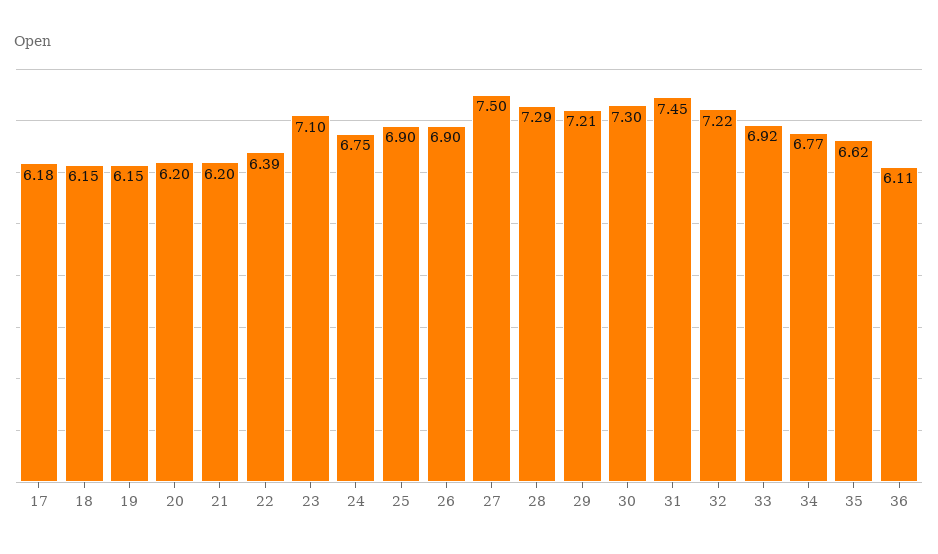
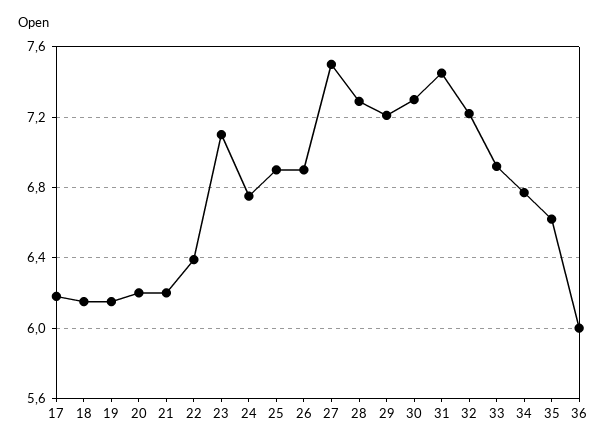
  {
    "17": 6.18,
    "18": 6.15,
    "19": 6.15,
    "20": 6.2,
    "21": 6.2,
    "22": 6.39,
    "23": 7.1,
    "24": 6.75,
    "25": 6.9,
    "26": 6.9,
    "27": 7.5,
    "28": 7.29,
    "29": 7.21,
    "30": 7.3,
    "31": 7.45,
    "32": 7.22,
    "33": 6.92,
    "34": 6.77,
    "35": 6.62,
-   "36": 6.11
+   "36": 6
  }

